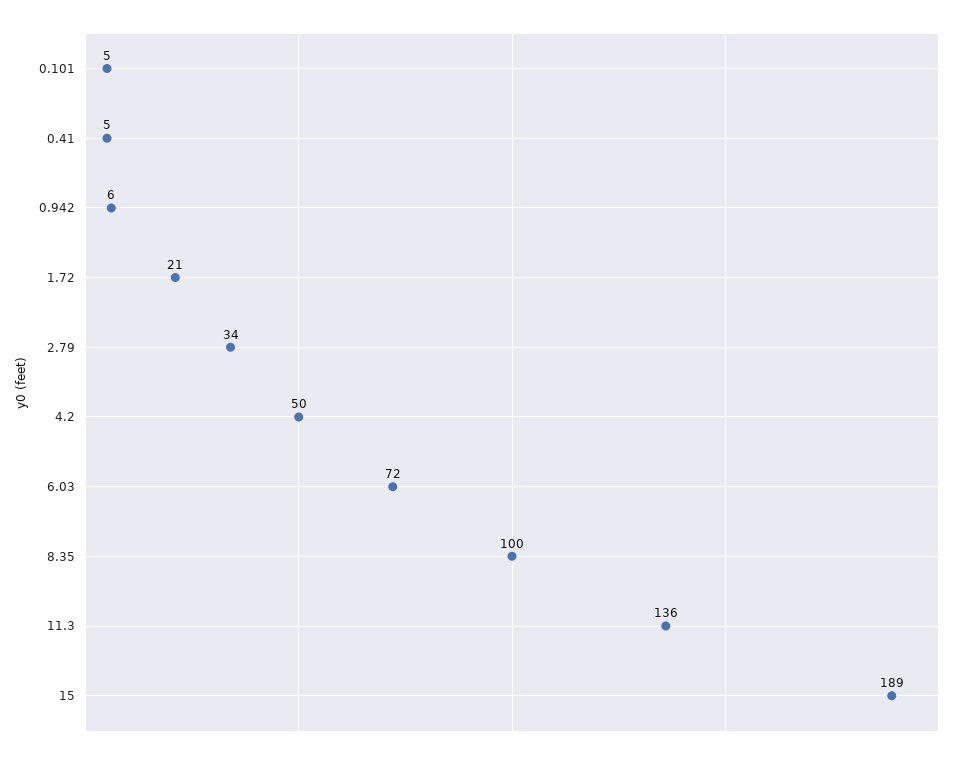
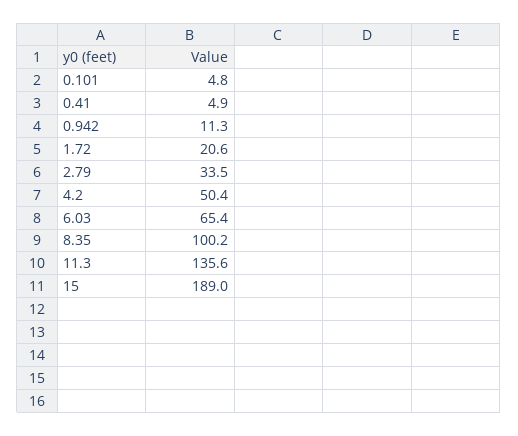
  {
    "0.101": 4.8,
    "0.41": 4.9,
-   "0.942": 6,
+   "0.942": 11.3,
    "1.72": 20.6,
    "2.79": 33.5,
    "4.2": 50.4,
-   "6.03": 72,
+   "6.03": 65.4,
    "8.35": 100.2,
    "11.3": 135.6,
    "15": 189
  }

